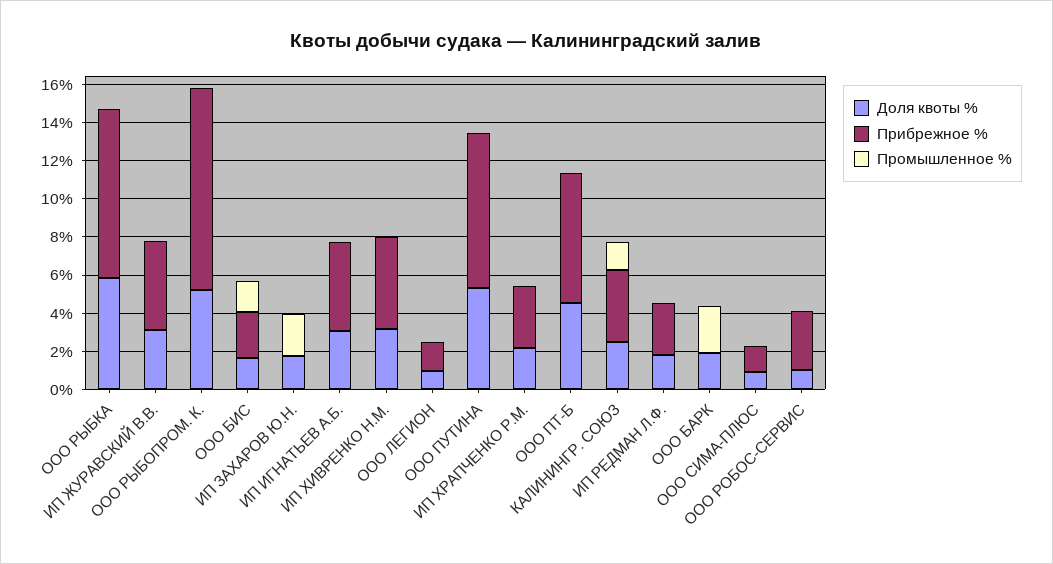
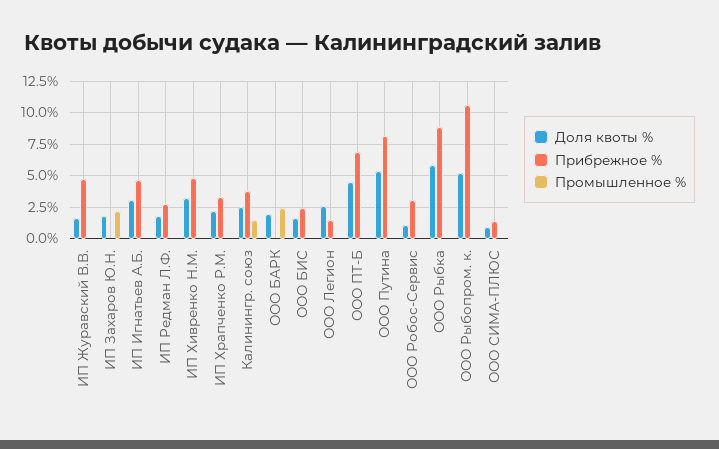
  {
    "Доля квоты %": {
      "ООО РЫБКА": 6,
-     "ИП ЖУРАВСКИЙ В.В.": 3,
+     "ИП ЖУРАВСКИЙ В.В.": 1.5,
      "ООО РЫБОПРОМ. К.": 5,
      "ООО БИС": 1.5,
      "ИП ЗАХАРОВ Ю.Н.": 2,
      "ИП ИГНАТЬЕВ А.Б.": 3,
      "ИП ХИВРЕНКО Н.М.": 3,
-     "ООО ЛЕГИОН": 1,
+     "ООО ЛЕГИОН": 2.5,
      "ООО ПУТИНА": 5.5,
      "ИП ХРАПЧЕНКО Р.М.": 2,
      "ООО ПТ-Б": 4.5,
      "КАЛИНИНГР. СОЮЗ": 2.5,
      "ИП РЕДМАН Л.Ф.": 2,
      "ООО БАРК": 2,
      "ООО СИМА-ПЛЮС": 1,
      "ООО РОБОС-СЕРВИС": 1
    },
    "Прибрежное %": {
      "ООО РЫБКА": 9,
      "ИП ЖУРАВСКИЙ В.В.": 4.5,
      "ООО РЫБОПРОМ. К.": 10.5,
      "ООО БИС": 2.5,
      "ИП ЗАХАРОВ Ю.Н.": 0,
      "ИП ИГНАТЬЕВ А.Б.": 4.5,
      "ИП ХИВРЕНКО Н.М.": 5,
      "ООО ЛЕГИОН": 1.5,
      "ООО ПУТИНА": 8,
      "ИП ХРАПЧЕНКО Р.М.": 3.5,
      "ООО ПТ-Б": 7,
      "КАЛИНИНГР. СОЮЗ": 4,
      "ИП РЕДМАН Л.Ф.": 2.5,
      "ООО БАРК": 0,
      "ООО СИМА-ПЛЮС": 1.5,
      "ООО РОБОС-СЕРВИС": 3
    },
    "Промышленное %": {
      "ООО РЫБКА": 0,
      "ИП ЖУРАВСКИЙ В.В.": 0,
      "ООО РЫБОПРОМ. К.": 0,
-     "ООО БИС": 1.5,
+     "ООО БИС": 0,
      "ИП ЗАХАРОВ Ю.Н.": 2,
      "ИП ИГНАТЬЕВ А.Б.": 0,
      "ИП ХИВРЕНКО Н.М.": 0,
      "ООО ЛЕГИОН": 0,
      "ООО ПУТИНА": 0,
      "ИП ХРАПЧЕНКО Р.М.": 0,
      "ООО ПТ-Б": 0,
      "КАЛИНИНГР. СОЮЗ": 1.5,
      "ИП РЕДМАН Л.Ф.": 0,
      "ООО БАРК": 2.5,
      "ООО СИМА-ПЛЮС": 0,
      "ООО РОБОС-СЕРВИС": 0
    }
  }

